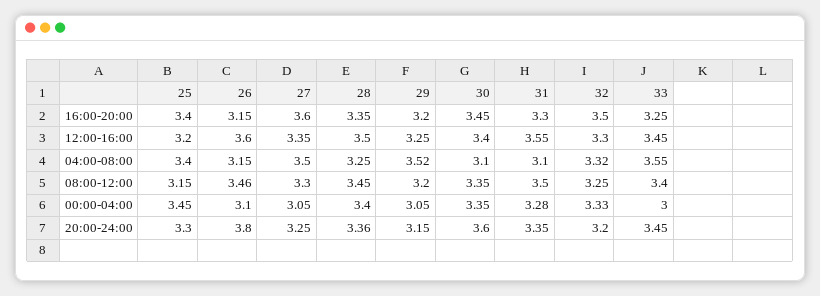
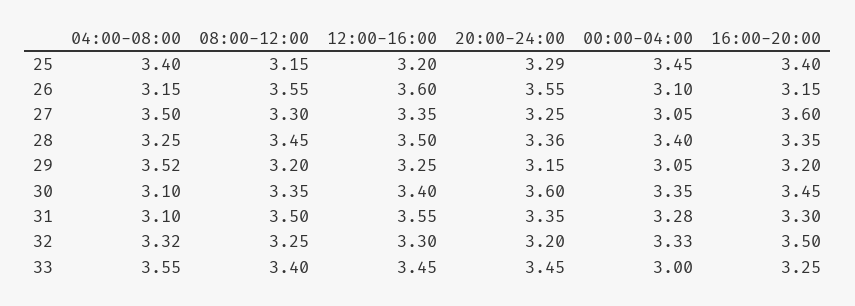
  {
    "25": {
      "16:00-20:00": 3.4,
      "12:00-16:00": 3.2,
      "04:00-08:00": 3.4,
      "08:00-12:00": 3.15,
      "00:00-04:00": 3.45,
-     "20:00-24:00": 3.3
+     "20:00-24:00": 3.29
    },
    "26": {
      "16:00-20:00": 3.15,
      "12:00-16:00": 3.6,
      "04:00-08:00": 3.15,
-     "08:00-12:00": 3.46,
+     "08:00-12:00": 3.55,
      "00:00-04:00": 3.1,
-     "20:00-24:00": 3.8
+     "20:00-24:00": 3.55
    },
    "27": {
      "16:00-20:00": 3.6,
      "12:00-16:00": 3.35,
      "04:00-08:00": 3.5,
      "08:00-12:00": 3.3,
      "00:00-04:00": 3.05,
      "20:00-24:00": 3.25
    },
    "28": {
      "16:00-20:00": 3.35,
      "12:00-16:00": 3.5,
      "04:00-08:00": 3.25,
      "08:00-12:00": 3.45,
      "00:00-04:00": 3.4,
      "20:00-24:00": 3.36
    },
    "29": {
      "16:00-20:00": 3.2,
      "12:00-16:00": 3.25,
      "04:00-08:00": 3.52,
      "08:00-12:00": 3.2,
      "00:00-04:00": 3.05,
      "20:00-24:00": 3.15
    },
    "30": {
      "16:00-20:00": 3.45,
      "12:00-16:00": 3.4,
      "04:00-08:00": 3.1,
      "08:00-12:00": 3.35,
      "00:00-04:00": 3.35,
      "20:00-24:00": 3.6
    },
    "31": {
      "16:00-20:00": 3.3,
      "12:00-16:00": 3.55,
      "04:00-08:00": 3.1,
      "08:00-12:00": 3.5,
      "00:00-04:00": 3.28,
      "20:00-24:00": 3.35
    },
    "32": {
      "16:00-20:00": 3.5,
      "12:00-16:00": 3.3,
      "04:00-08:00": 3.32,
      "08:00-12:00": 3.25,
      "00:00-04:00": 3.33,
      "20:00-24:00": 3.2
    },
    "33": {
      "16:00-20:00": 3.25,
      "12:00-16:00": 3.45,
      "04:00-08:00": 3.55,
      "08:00-12:00": 3.4,
      "00:00-04:00": 3,
      "20:00-24:00": 3.45
    }
  }

